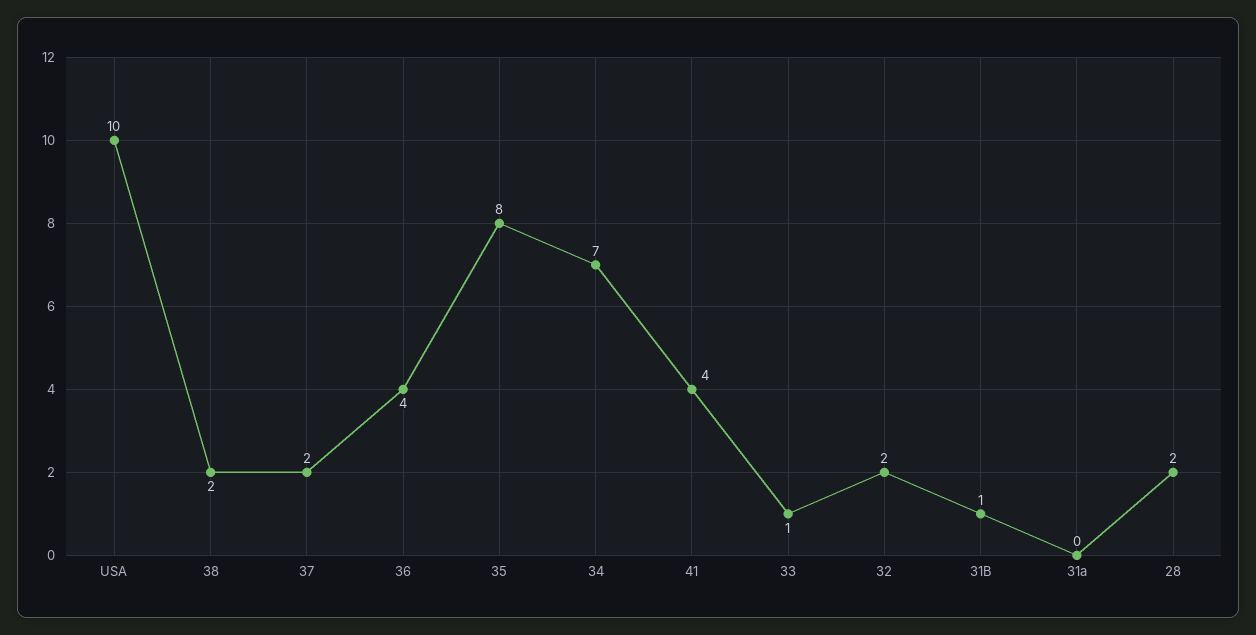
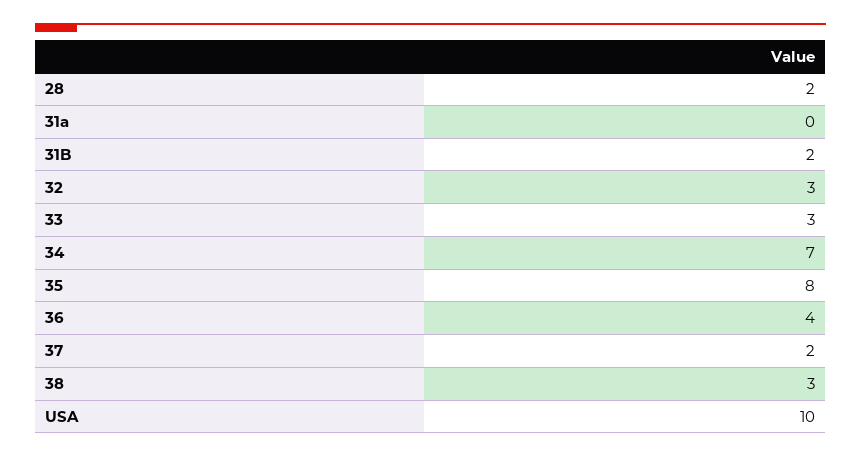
  {
    "USA": 10,
-   "38": 2,
+   "38": 3,
    "37": 2,
    "36": 4,
    "35": 8,
    "34": 7,
-   "41": 4,
-   "33": 1,
+   "33": 3,
-   "32": 2,
+   "32": 3,
-   "31B": 1,
+   "31B": 2,
    "31a": 0,
    "28": 2
  }

